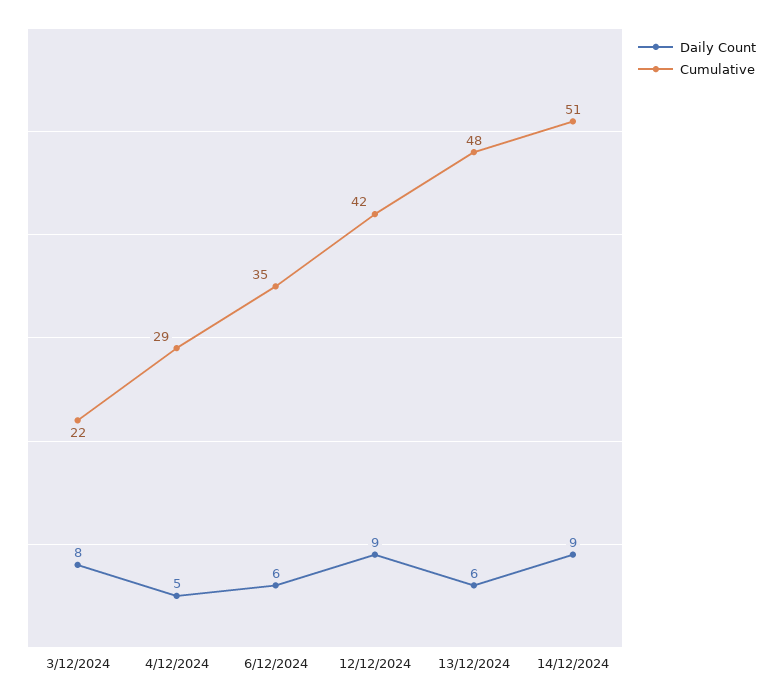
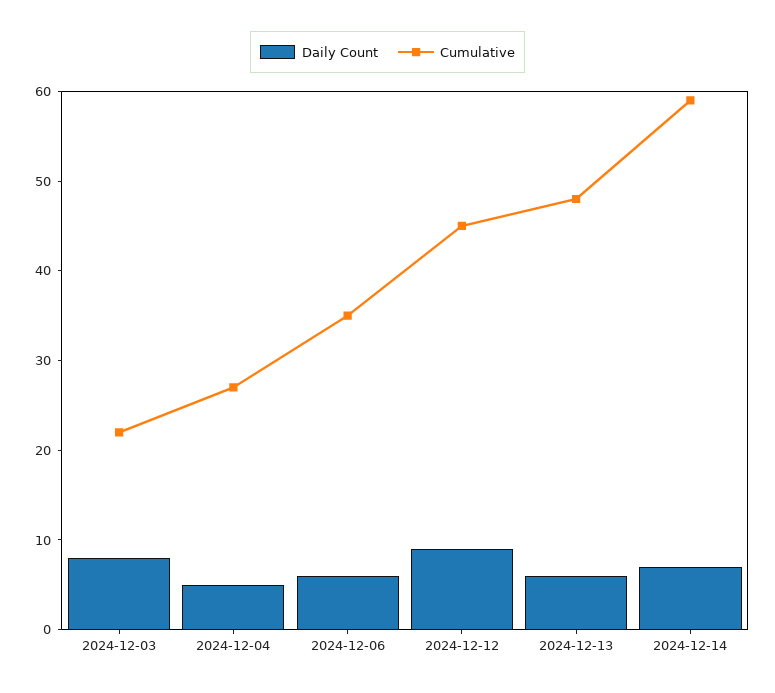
  {
    "Daily Count": {
      "3/12/2024": 8,
      "4/12/2024": 5,
      "6/12/2024": 6,
      "12/12/2024": 9,
      "13/12/2024": 6,
-     "14/12/2024": 9
+     "14/12/2024": 7
    },
    "Cumulative": {
      "3/12/2024": 22,
-     "4/12/2024": 29,
+     "4/12/2024": 27,
      "6/12/2024": 35,
-     "12/12/2024": 42,
+     "12/12/2024": 45,
      "13/12/2024": 48,
-     "14/12/2024": 51
+     "14/12/2024": 59
    }
  }

